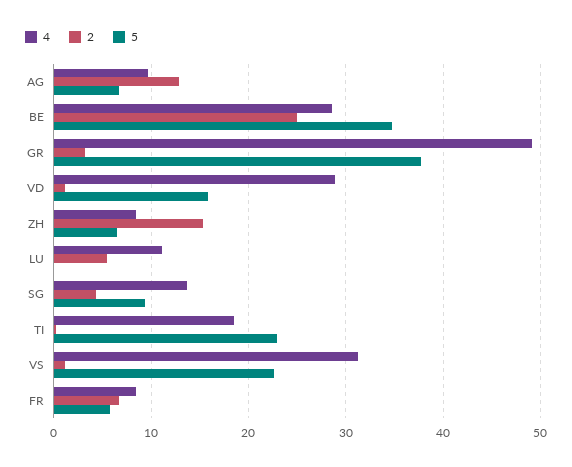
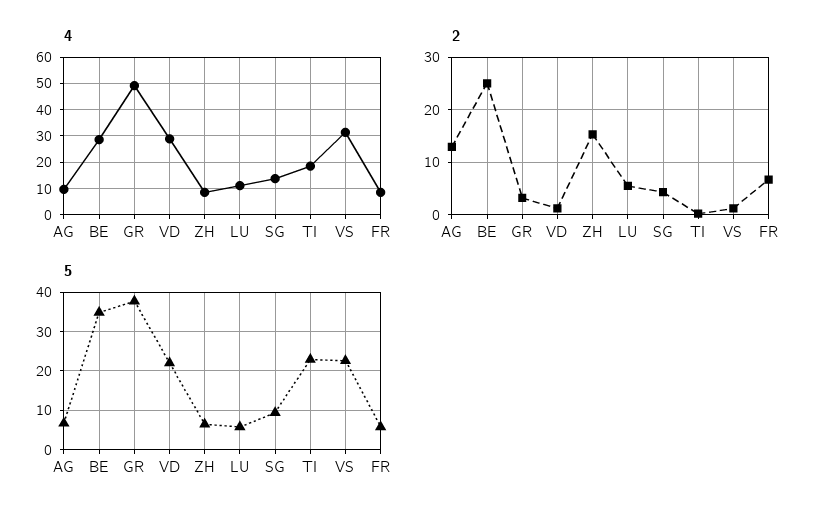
  {
    "4": {
      "AG": 10,
      "BE": 29,
      "GR": 49,
      "VD": 29,
      "ZH": 9,
      "LU": 11,
      "SG": 14,
      "TI": 19,
      "VS": 31,
      "FR": 9
    },
    "2": {
      "AG": 13,
      "BE": 25,
      "GR": 3,
      "VD": 1,
      "ZH": 15,
      "LU": 6,
      "SG": 4,
      "TI": 0,
      "VS": 1,
      "FR": 7
    },
    "5": {
      "AG": 7,
      "BE": 35,
      "GR": 38,
-     "VD": 16,
+     "VD": 22,
      "ZH": 7,
-     "LU": 0,
+     "LU": 6,
      "SG": 9,
      "TI": 23,
      "VS": 23,
      "FR": 6
    }
  }

